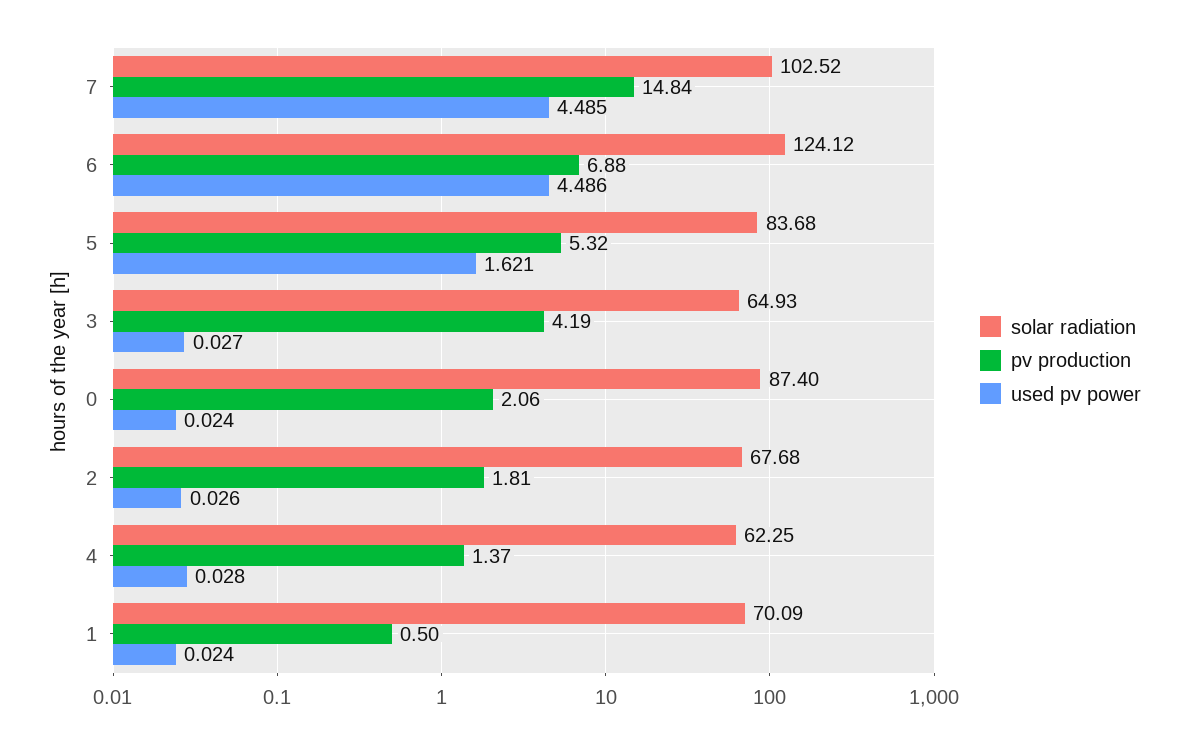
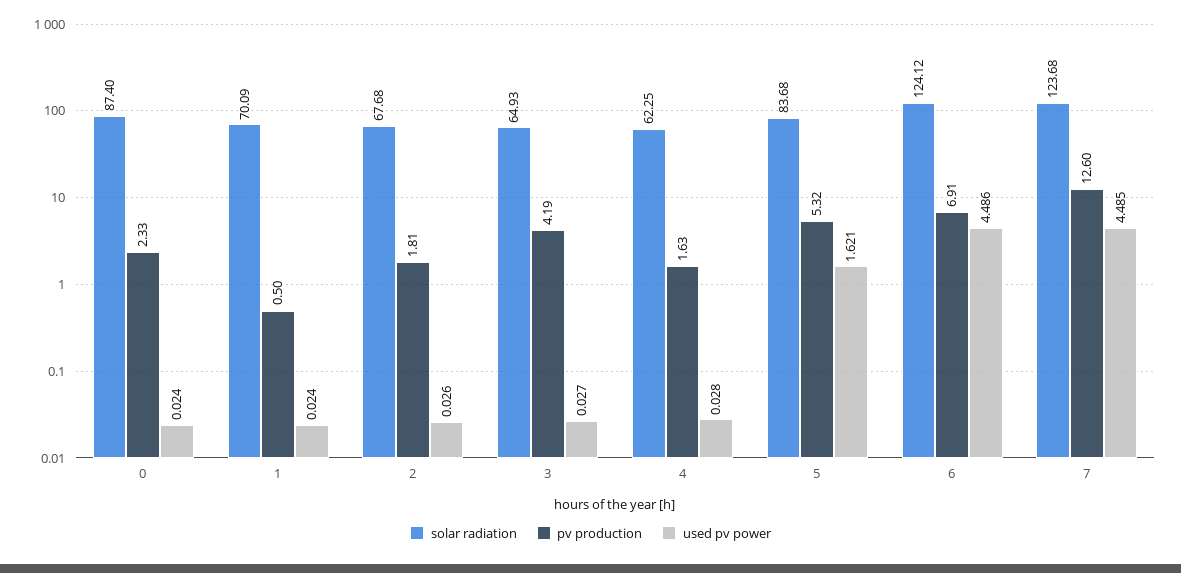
  {
    "solar radiation": {
-     "7": 102.52,
+     "7": 123.68,
      "6": 124.12,
      "5": 83.68,
      "3": 64.93,
      "0": 87.4,
      "2": 67.68,
      "4": 62.25,
      "1": 70.09
    },
    "pv production": {
-     "7": 14.84,
+     "7": 12.6,
-     "6": 6.88,
+     "6": 6.91,
      "5": 5.32,
      "3": 4.19,
-     "0": 2.06,
+     "0": 2.33,
      "2": 1.81,
-     "4": 1.37,
+     "4": 1.63,
      "1": 0.5
    },
    "used pv power": {
      "7": 4.485,
      "6": 4.486,
      "5": 1.621,
      "3": 0.027,
      "0": 0.024,
      "2": 0.026,
      "4": 0.028,
      "1": 0.024
    }
  }

